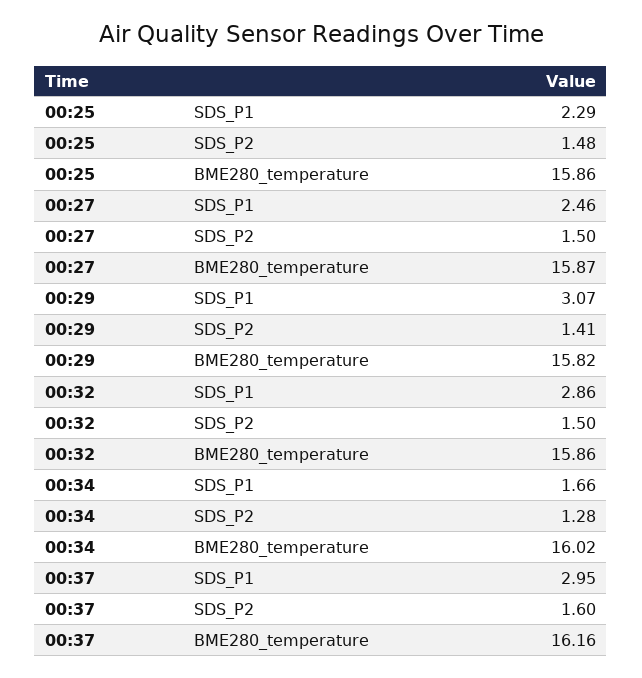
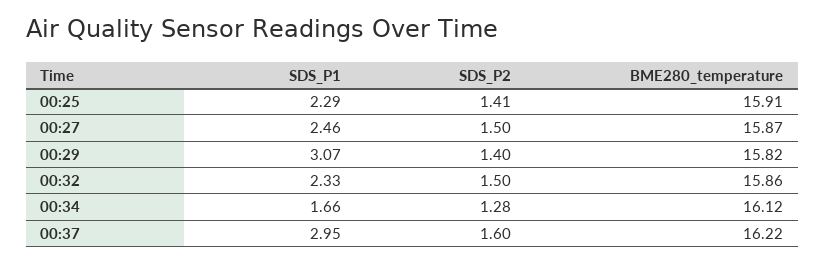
  {
    "00:25": {
      "SDS_P1": 2.29,
-     "SDS_P2": 1.48,
+     "SDS_P2": 1.41,
-     "BME280_temperature": 15.86
+     "BME280_temperature": 15.91
    },
    "00:27": {
      "SDS_P1": 2.46,
      "SDS_P2": 1.5,
      "BME280_temperature": 15.87
    },
    "00:29": {
      "SDS_P1": 3.07,
-     "SDS_P2": 1.41,
+     "SDS_P2": 1.4,
      "BME280_temperature": 15.82
    },
    "00:32": {
-     "SDS_P1": 2.86,
+     "SDS_P1": 2.33,
      "SDS_P2": 1.5,
      "BME280_temperature": 15.86
    },
    "00:34": {
      "SDS_P1": 1.66,
      "SDS_P2": 1.28,
-     "BME280_temperature": 16.02
+     "BME280_temperature": 16.12
    },
    "00:37": {
      "SDS_P1": 2.95,
      "SDS_P2": 1.6,
-     "BME280_temperature": 16.16
+     "BME280_temperature": 16.22
    }
  }

